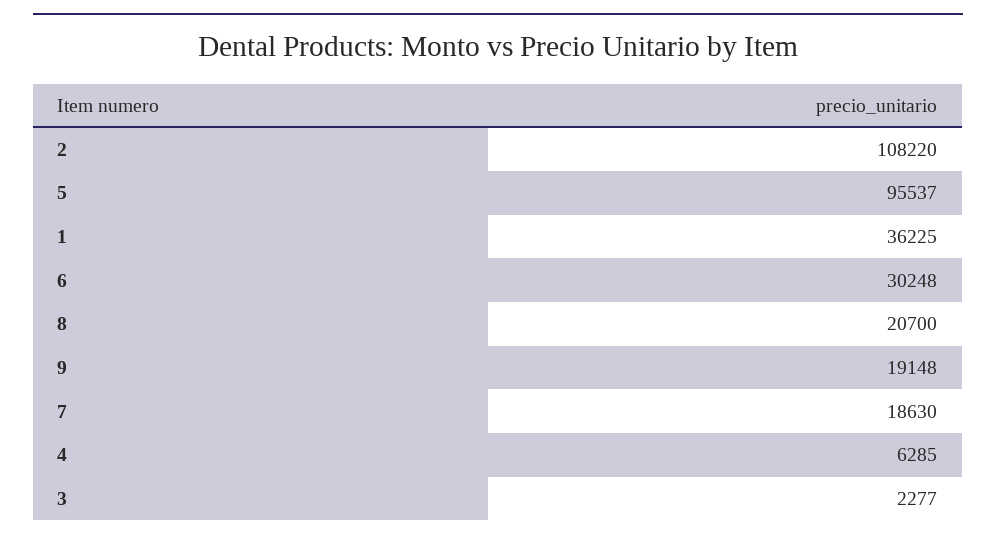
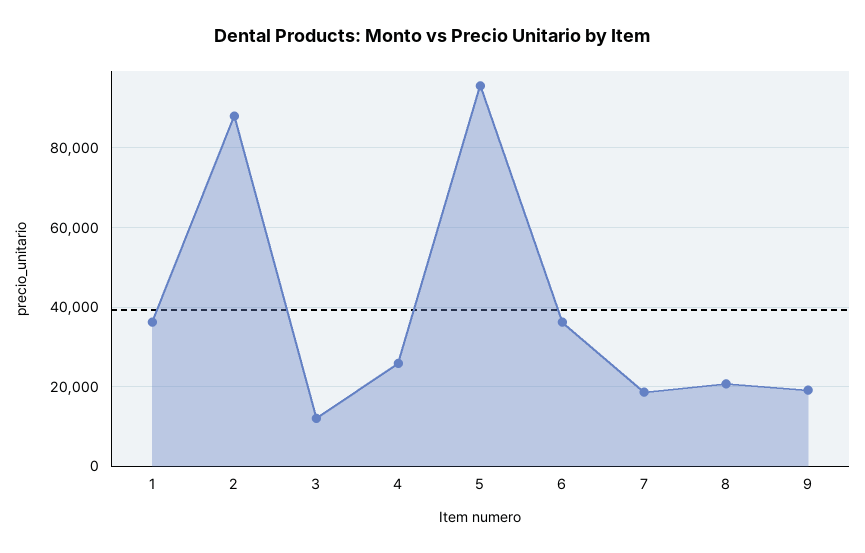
  {
-   "2": 108220,
+   "2": 88000,
    "5": 95537,
    "1": 36225,
-   "6": 30248,
+   "6": 36000,
    "8": 20700,
    "9": 19148,
    "7": 18630,
-   "4": 6285,
+   "4": 26000,
-   "3": 2277
+   "3": 12000
  }

